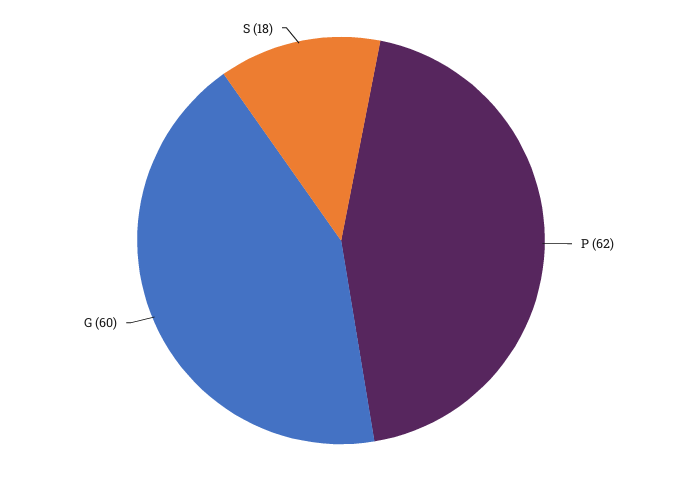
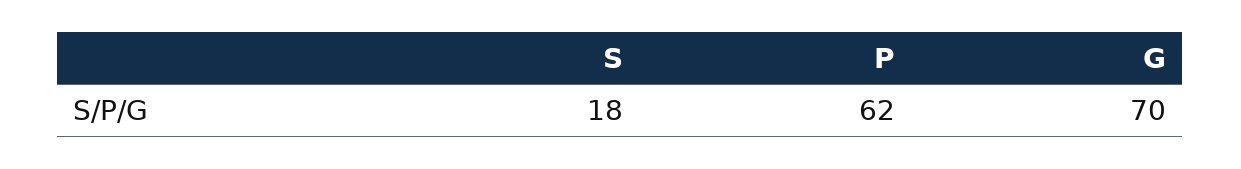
  {
    "P": 62,
-   "G": 60,
+   "G": 70,
    "S": 18
  }

